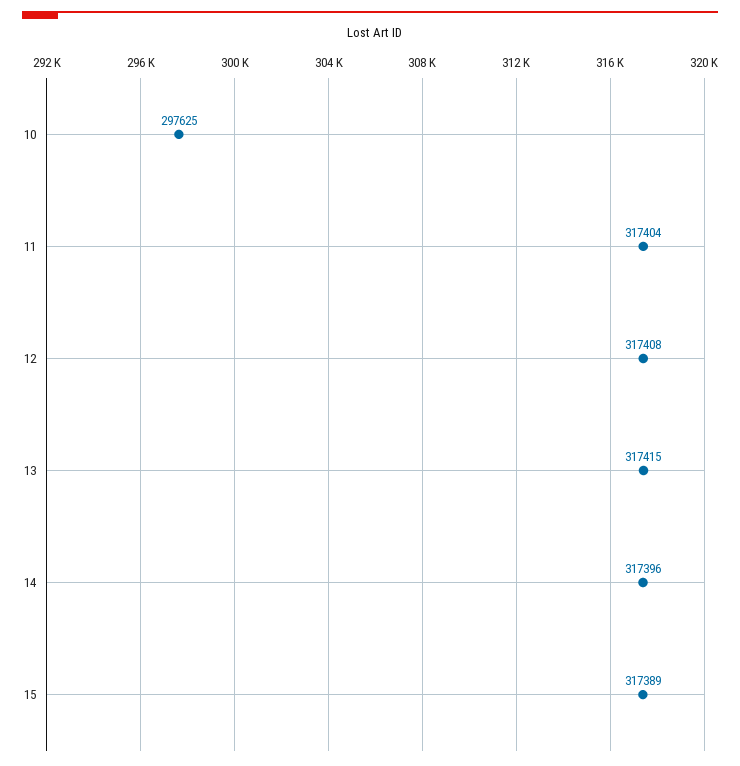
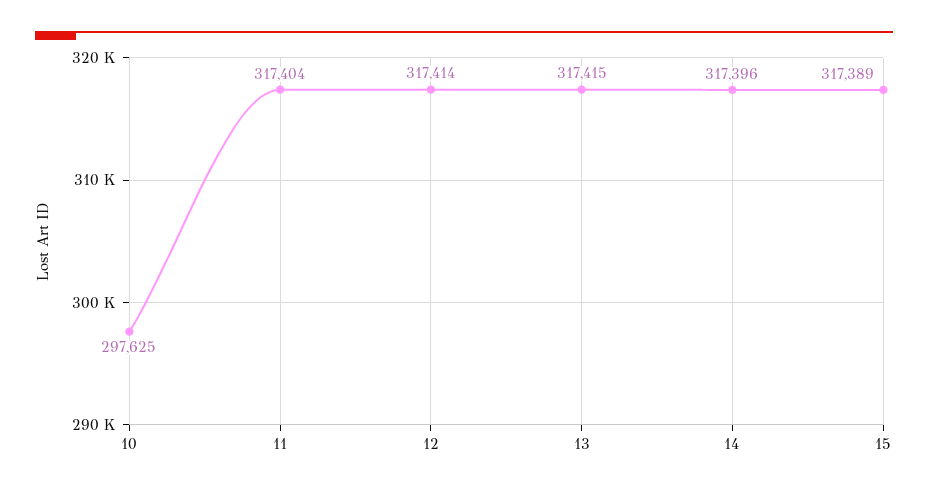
  {
    "10": 297625,
    "11": 317404,
-   "12": 317408,
+   "12": 317414,
    "13": 317415,
    "14": 317396,
    "15": 317389
  }

